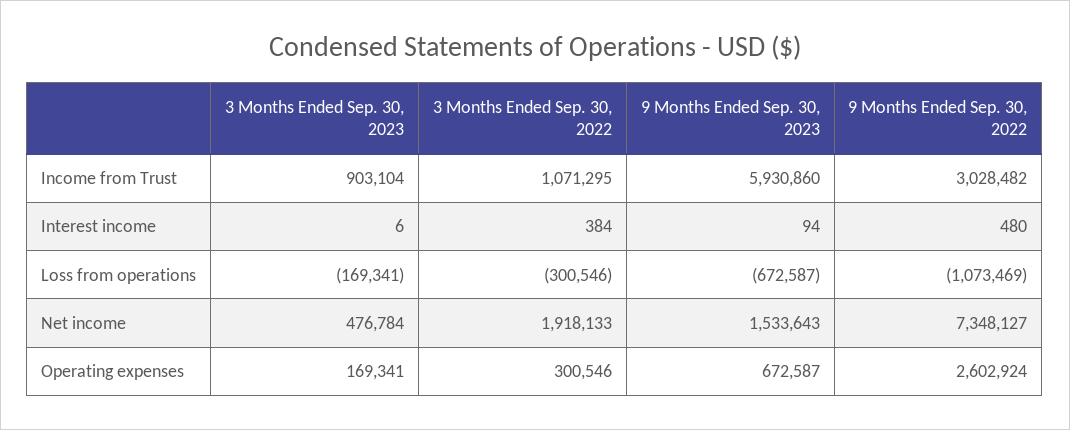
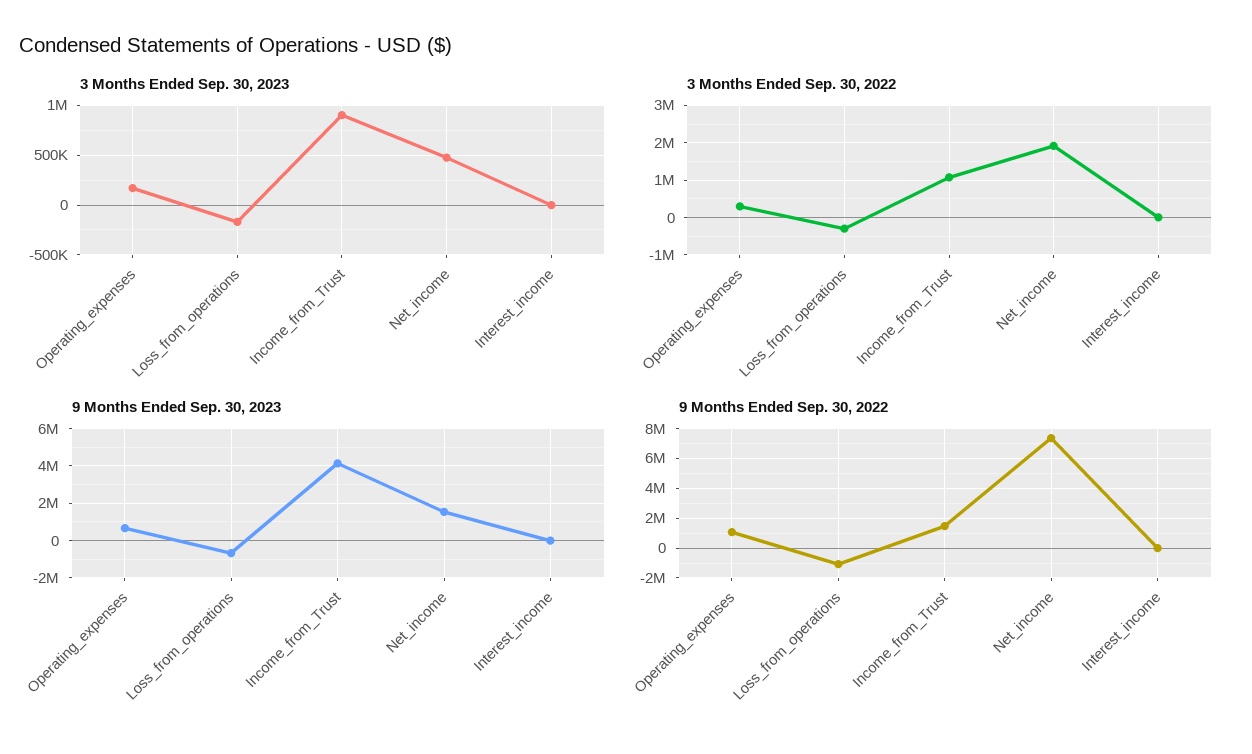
  {
    "3 Months Ended Sep. 30, 2023": {
      "Income from Trust": 903104,
      "Interest income": 6,
      "Loss from operations": -169341,
      "Net income": 476784,
      "Operating expenses": 169341
    },
    "3 Months Ended Sep. 30, 2022": {
      "Income from Trust": 1071295,
      "Interest income": 384,
      "Loss from operations": -300546,
      "Net income": 1918133,
      "Operating expenses": 300546
    },
    "9 Months Ended Sep. 30, 2023": {
-     "Income from Trust": 5930860,
+     "Income from Trust": 4000000,
      "Interest income": 94,
      "Loss from operations": -672587,
      "Net income": 1533643,
      "Operating expenses": 672587
    },
    "9 Months Ended Sep. 30, 2022": {
-     "Income from Trust": 3028482,
+     "Income from Trust": 1500000,
      "Interest income": 480,
      "Loss from operations": -1073469,
      "Net income": 7348127,
-     "Operating expenses": 2602924
+     "Operating expenses": 1000000
    }
  }

